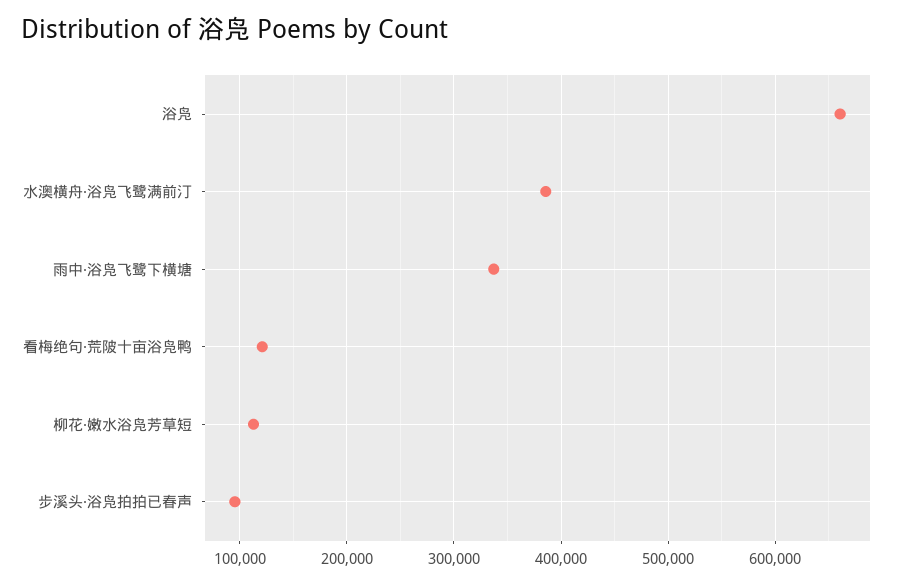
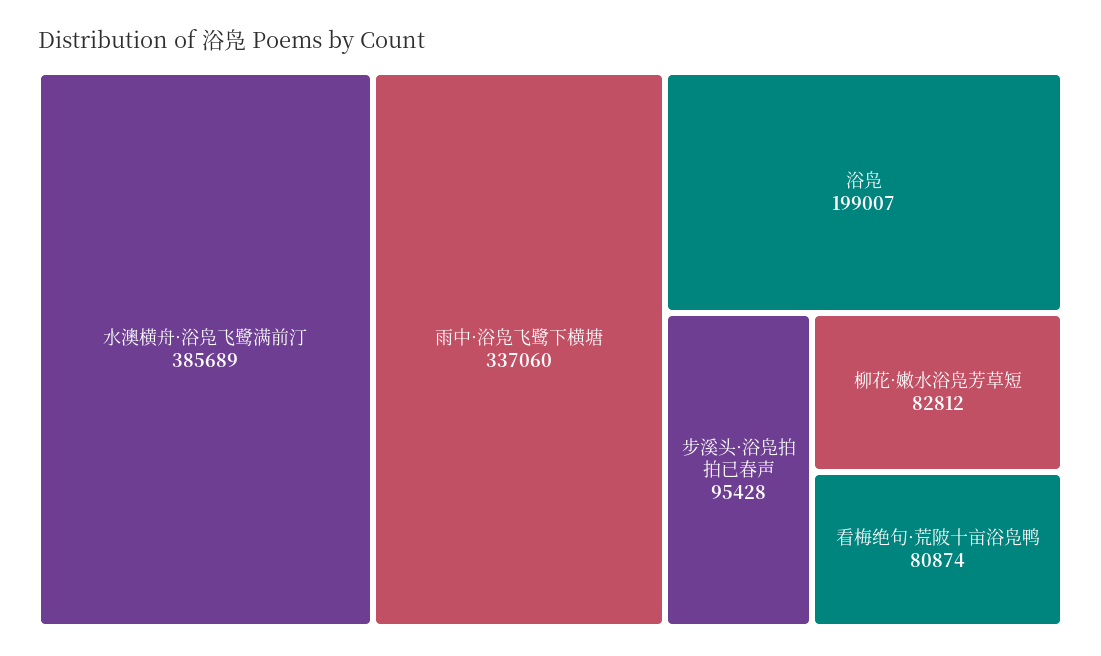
  {
-   "浴凫": 660000,
+   "浴凫": 199007,
    "水澳横舟·浴凫飞鹭满前汀": 385689,
    "雨中·浴凫飞鹭下横塘": 337060,
-   "看梅绝句·荒陂十亩浴凫鸭": 120000,
+   "看梅绝句·荒陂十亩浴凫鸭": 80874,
-   "柳花·嫩水浴凫芳草短": 110000,
+   "柳花·嫩水浴凫芳草短": 82812,
    "步溪头·浴凫拍拍已春声": 95428
  }

